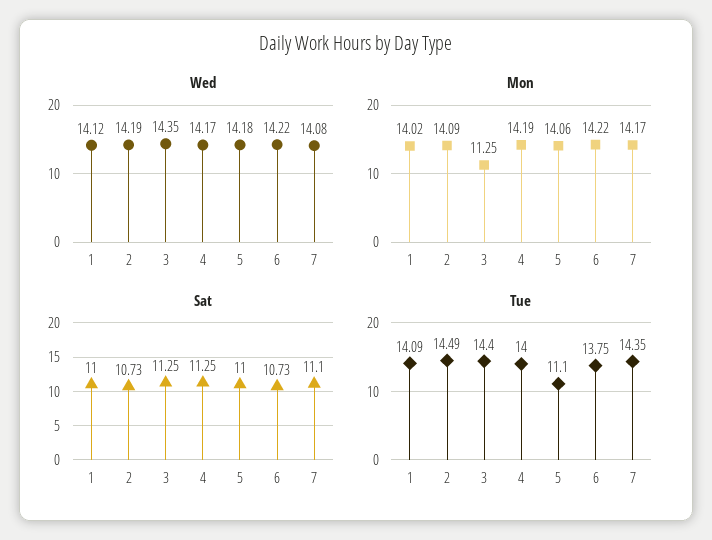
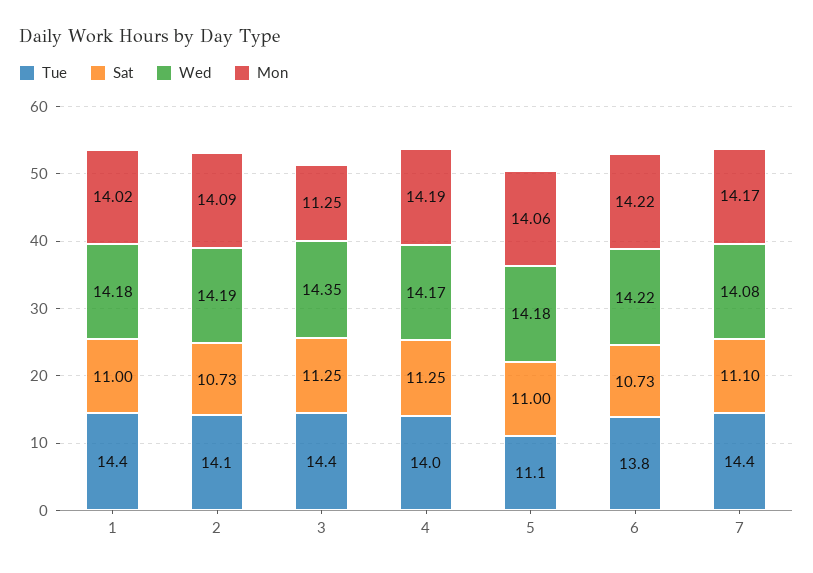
  {
    "Wed": {
-     "1": 14.12,
+     "1": 14.18,
      "2": 14.19,
      "3": 14.35,
      "4": 14.17,
      "5": 14.18,
      "6": 14.22,
      "7": 14.08
    },
    "Mon": {
      "1": 14.02,
      "2": 14.09,
      "3": 11.25,
      "4": 14.19,
      "5": 14.06,
      "6": 14.22,
      "7": 14.17
    },
    "Sat": {
      "1": 11,
      "2": 10.73,
      "3": 11.25,
      "4": 11.25,
      "5": 11,
      "6": 10.73,
      "7": 11.1
    },
    "Tue": {
-     "1": 14.09,
+     "1": 14.4,
-     "2": 14.49,
+     "2": 14.1,
      "3": 14.4,
      "4": 14,
      "5": 11.1,
      "6": 13.75,
      "7": 14.35
    }
  }

